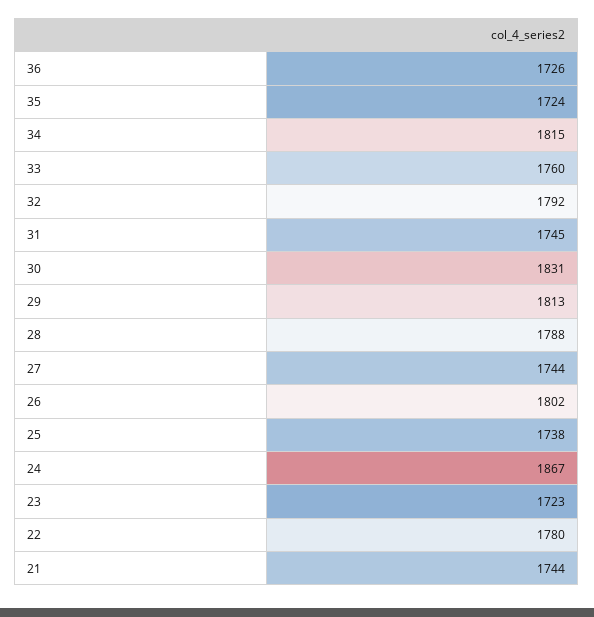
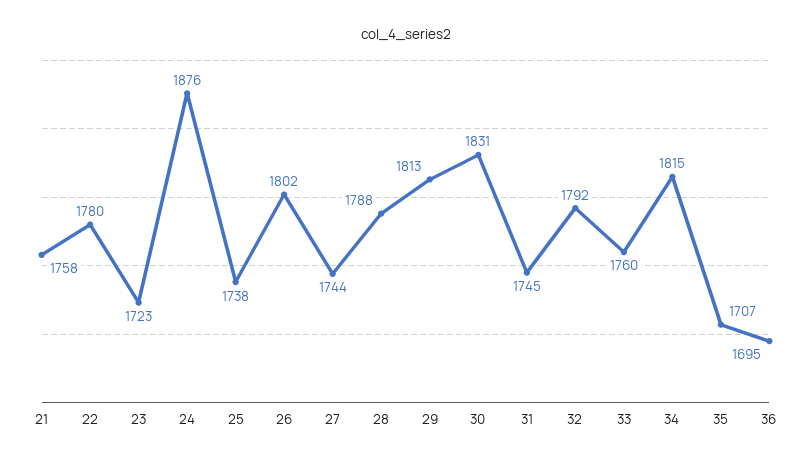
  {
-   "36": 1726,
+   "36": 1695,
-   "35": 1724,
+   "35": 1707,
    "34": 1815,
    "33": 1760,
    "32": 1792,
    "31": 1745,
    "30": 1831,
    "29": 1813,
    "28": 1788,
    "27": 1744,
    "26": 1802,
    "25": 1738,
-   "24": 1867,
+   "24": 1876,
    "23": 1723,
    "22": 1780,
-   "21": 1744
+   "21": 1758
  }

